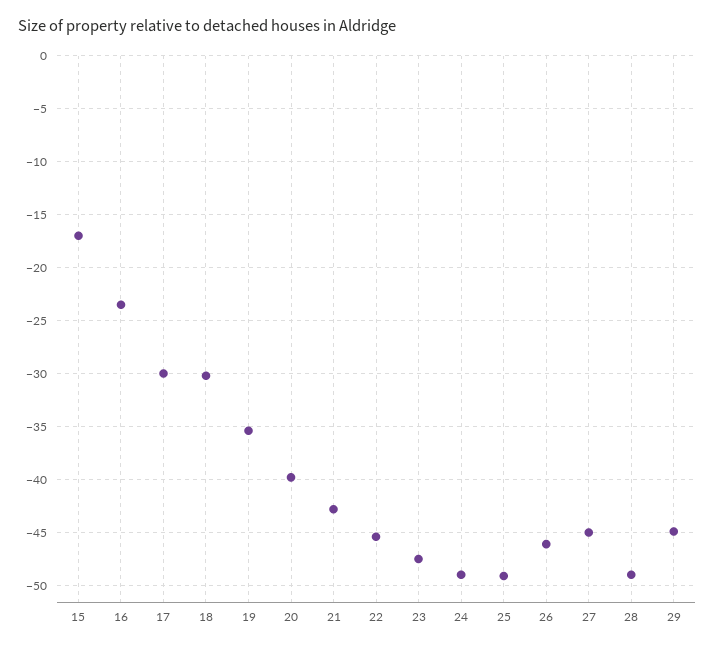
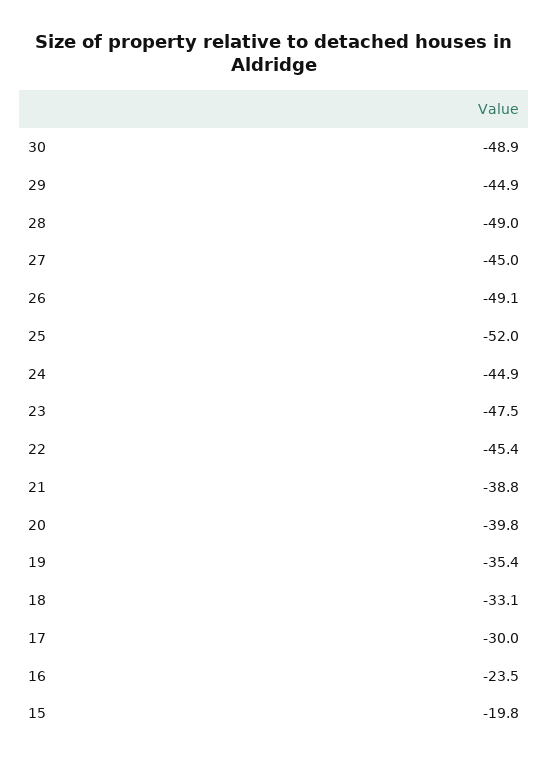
  {
-   "15": -17,
+   "15": -19.8,
    "16": -23.5,
    "17": -30,
-   "18": -30,
+   "18": -33.1,
    "19": -35.4,
    "20": -39.8,
-   "21": -43,
+   "21": -38.8,
    "22": -45.4,
    "23": -47.5,
-   "24": -49,
+   "24": -44.9,
-   "25": -49,
+   "25": -52,
-   "26": -46,
+   "26": -49.1,
    "27": -45,
    "28": -49,
-   "29": -44.9
+   "29": -44.9,
+   "30": -48.9
  }

